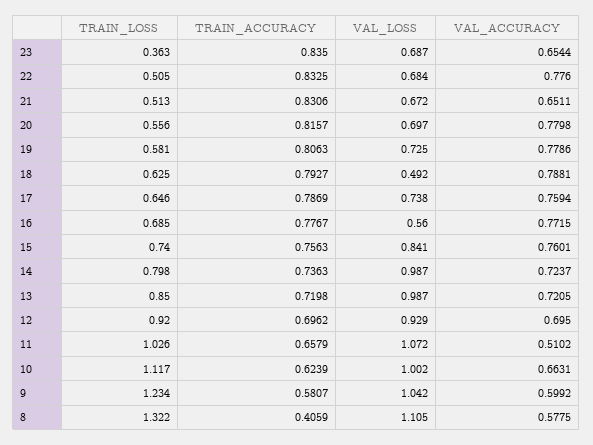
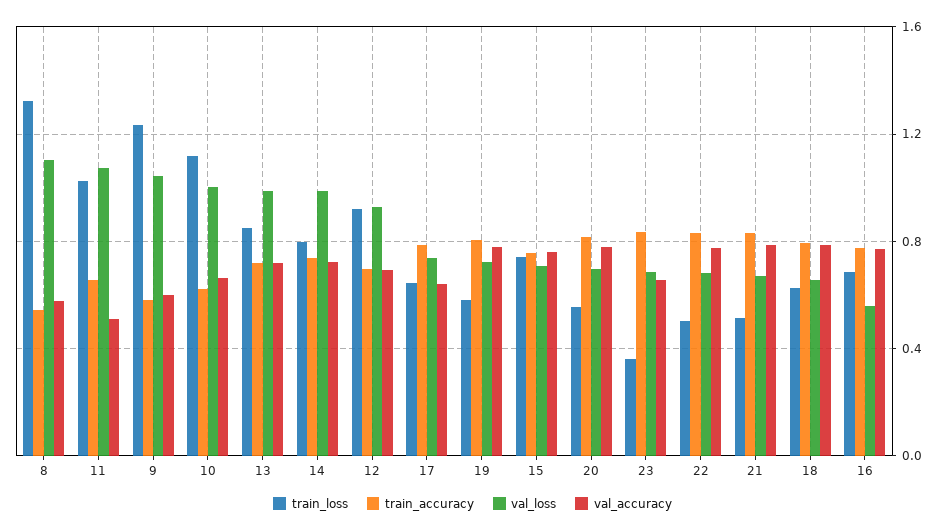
  {
    "TRAIN_LOSS": {
      "23": 0.363,
      "22": 0.505,
      "21": 0.513,
      "20": 0.556,
      "19": 0.581,
      "18": 0.625,
      "17": 0.646,
      "16": 0.685,
      "15": 0.74,
      "14": 0.798,
      "13": 0.85,
      "12": 0.92,
      "11": 1.026,
      "10": 1.117,
      "9": 1.234,
      "8": 1.322
    },
    "TRAIN_ACCURACY": {
      "23": 0.835,
      "22": 0.8325,
      "21": 0.8306,
      "20": 0.8157,
      "19": 0.8063,
      "18": 0.7927,
      "17": 0.7869,
      "16": 0.7767,
      "15": 0.7563,
      "14": 0.7363,
      "13": 0.7198,
      "12": 0.6962,
      "11": 0.6579,
      "10": 0.6239,
      "9": 0.5807,
-     "8": 0.4059
+     "8": 0.55
    },
    "VAL_LOSS": {
      "23": 0.687,
      "22": 0.684,
      "21": 0.672,
      "20": 0.697,
      "19": 0.725,
-     "18": 0.492,
+     "18": 0.65,
      "17": 0.738,
      "16": 0.56,
-     "15": 0.841,
+     "15": 0.7,
      "14": 0.987,
      "13": 0.987,
      "12": 0.929,
      "11": 1.072,
      "10": 1.002,
      "9": 1.042,
      "8": 1.105
    },
    "VAL_ACCURACY": {
      "23": 0.6544,
      "22": 0.776,
-     "21": 0.6511,
+     "21": 0.8,
      "20": 0.7798,
      "19": 0.7786,
      "18": 0.7881,
-     "17": 0.7594,
+     "17": 0.65,
      "16": 0.7715,
      "15": 0.7601,
      "14": 0.7237,
      "13": 0.7205,
      "12": 0.695,
      "11": 0.5102,
      "10": 0.6631,
      "9": 0.5992,
      "8": 0.5775
    }
  }

